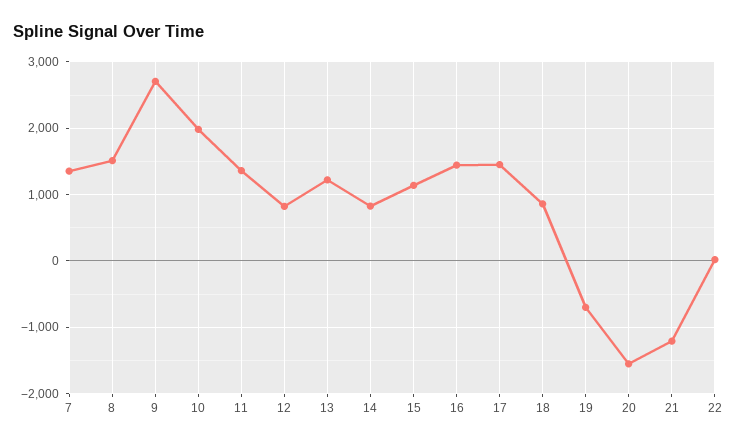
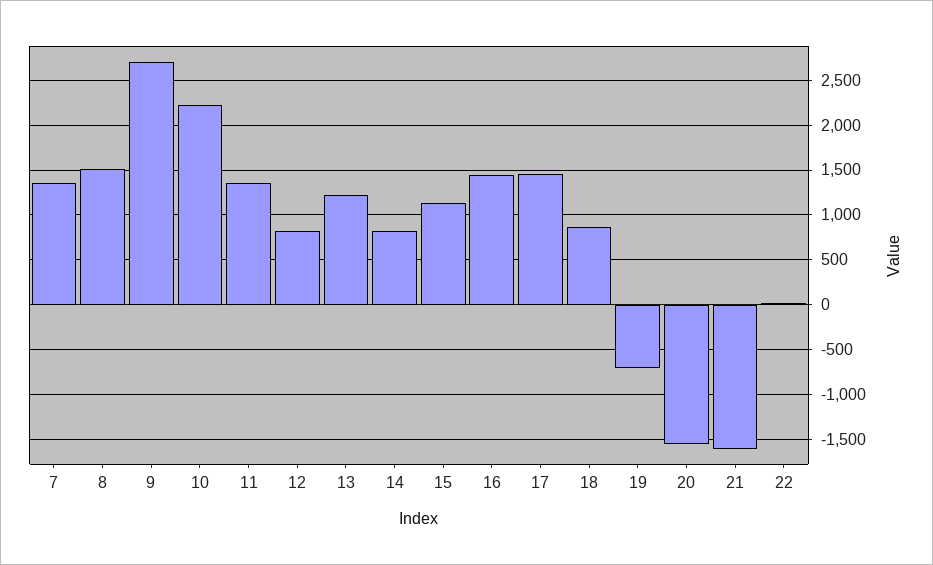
  {
    "7": 1400,
    "8": 1500,
    "9": 2700,
-   "10": 2000,
+   "10": 2200,
    "11": 1400,
    "12": 800,
    "13": 1200,
    "14": 800,
    "15": 1100,
    "16": 1400,
    "17": 1500,
    "18": 900,
    "19": -700,
    "20": -1600,
-   "21": -1200,
+   "21": -1600,
    "22": 0
  }

